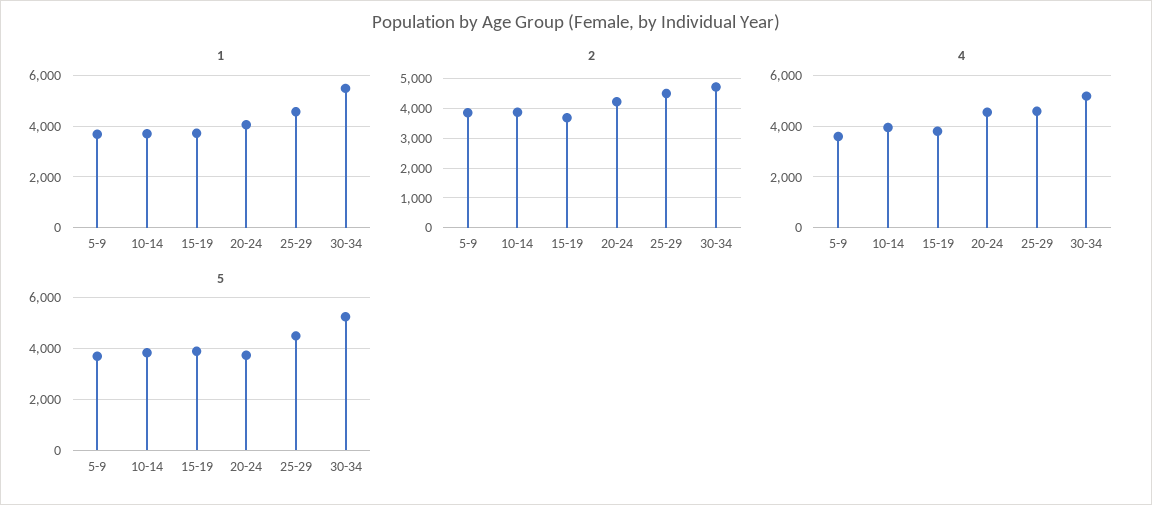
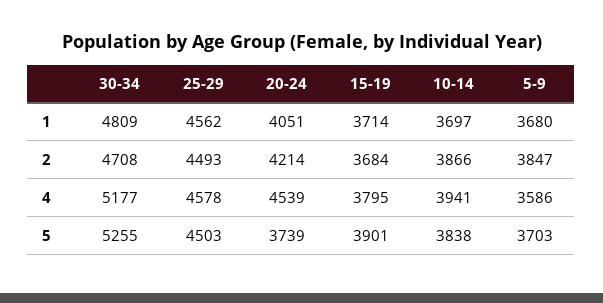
  {
    "1": {
      "5-9": 3680,
      "10-14": 3697,
      "15-19": 3714,
      "20-24": 4051,
      "25-29": 4562,
-     "30-34": 5500
+     "30-34": 4809
    },
    "2": {
      "5-9": 3847,
      "10-14": 3866,
      "15-19": 3684,
      "20-24": 4214,
      "25-29": 4493,
      "30-34": 4708
    },
    "4": {
      "5-9": 3586,
      "10-14": 3941,
      "15-19": 3795,
      "20-24": 4539,
      "25-29": 4578,
      "30-34": 5177
    },
    "5": {
      "5-9": 3703,
      "10-14": 3838,
      "15-19": 3901,
      "20-24": 3739,
      "25-29": 4503,
      "30-34": 5255
    }
  }

